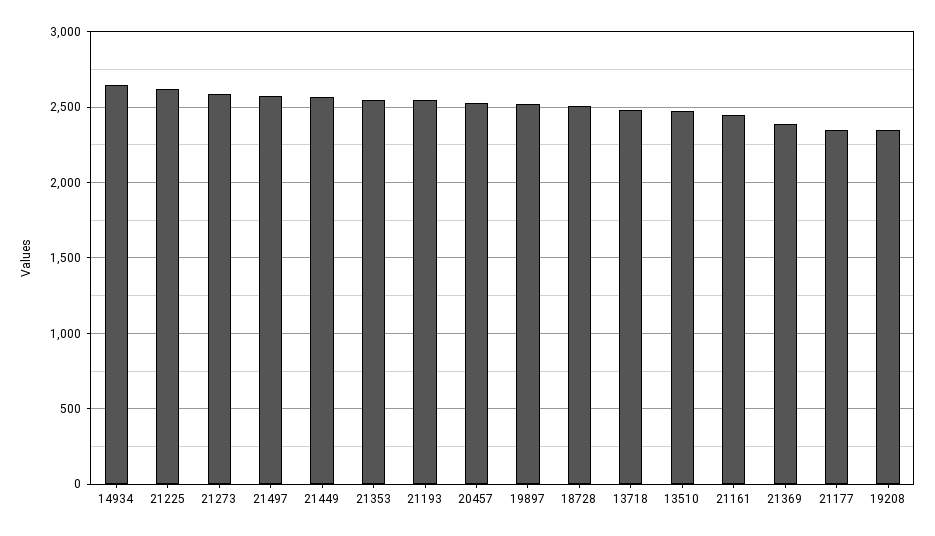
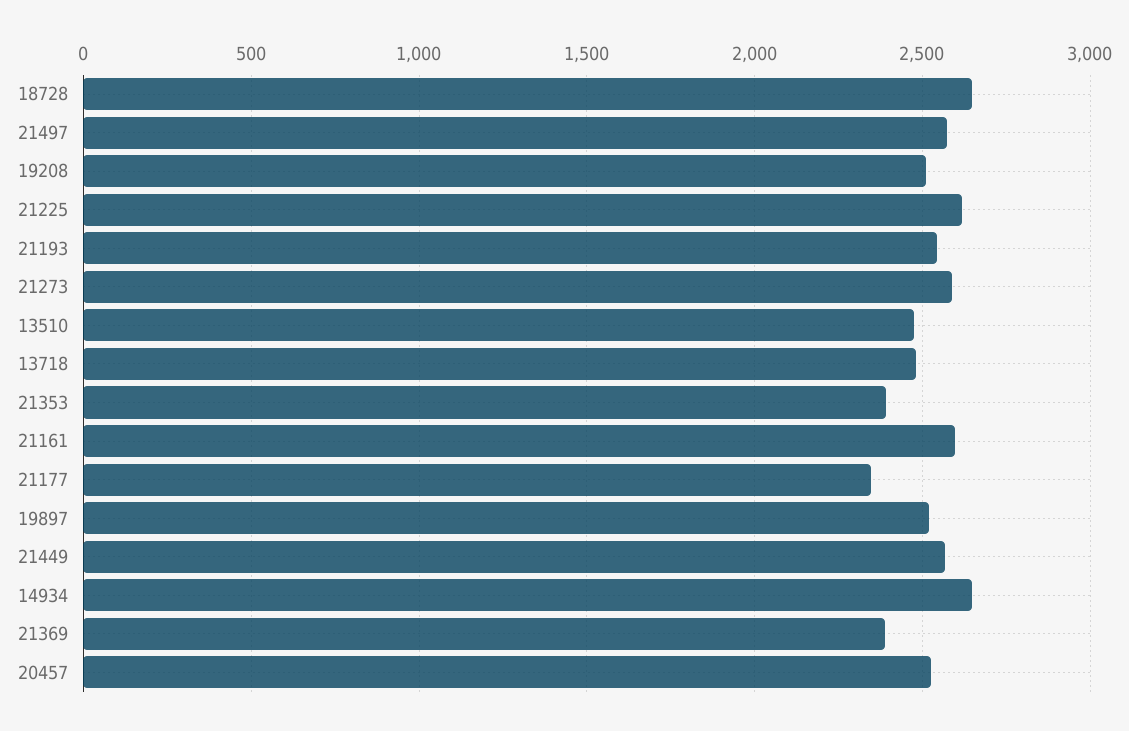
  {
    "14934": 2650,
    "21225": 2600,
    "21273": 2600,
    "21497": 2550,
    "21449": 2550,
-   "21353": 2550,
+   "21353": 2400,
    "21193": 2550,
    "20457": 2550,
    "19897": 2500,
-   "18728": 2500,
+   "18728": 2650,
    "13718": 2500,
    "13510": 2450,
-   "21161": 2450,
+   "21161": 2600,
    "21369": 2400,
    "21177": 2350,
-   "19208": 2350
+   "19208": 2500
  }

